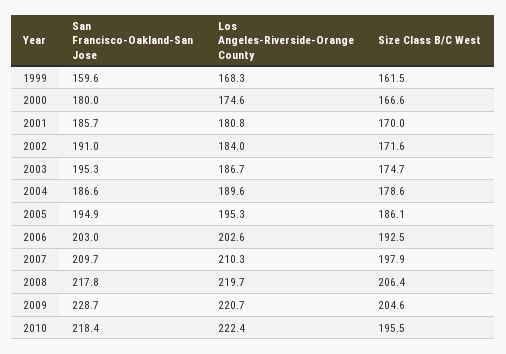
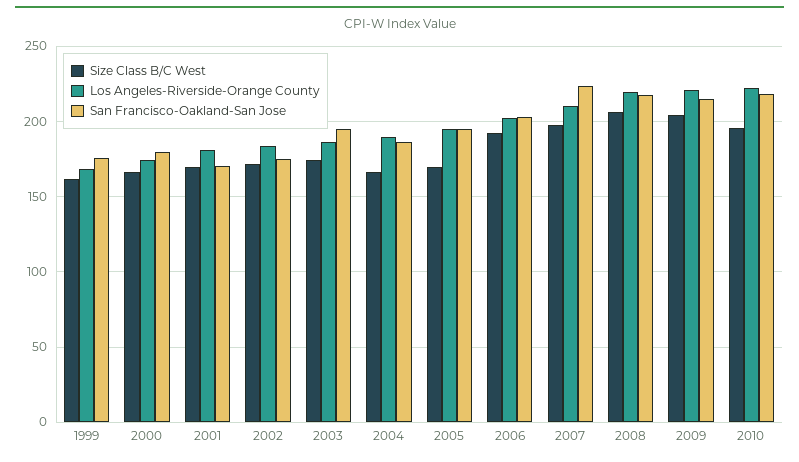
  {
    "San Francisco-Oakland-San Jose": {
-     "1999": 159.6,
+     "1999": 175,
      "2000": 180,
-     "2001": 185.7,
+     "2001": 170,
-     "2002": 191,
+     "2002": 175,
      "2003": 195.3,
      "2004": 186.6,
      "2005": 194.9,
      "2006": 203,
-     "2007": 209.7,
+     "2007": 225,
      "2008": 217.8,
-     "2009": 228.7,
+     "2009": 215,
      "2010": 218.4
    },
    "Los Angeles-Riverside-Orange County": {
      "1999": 168.3,
      "2000": 174.6,
      "2001": 180.8,
      "2002": 184,
      "2003": 186.7,
      "2004": 189.6,
      "2005": 195.3,
      "2006": 202.6,
      "2007": 210.3,
      "2008": 219.7,
      "2009": 220.7,
      "2010": 222.4
    },
    "Size Class B/C West": {
      "1999": 161.5,
      "2000": 166.6,
      "2001": 170,
      "2002": 171.6,
      "2003": 174.7,
-     "2004": 178.6,
+     "2004": 165,
-     "2005": 186.1,
+     "2005": 170,
      "2006": 192.5,
      "2007": 197.9,
      "2008": 206.4,
      "2009": 204.6,
      "2010": 195.5
    }
  }

